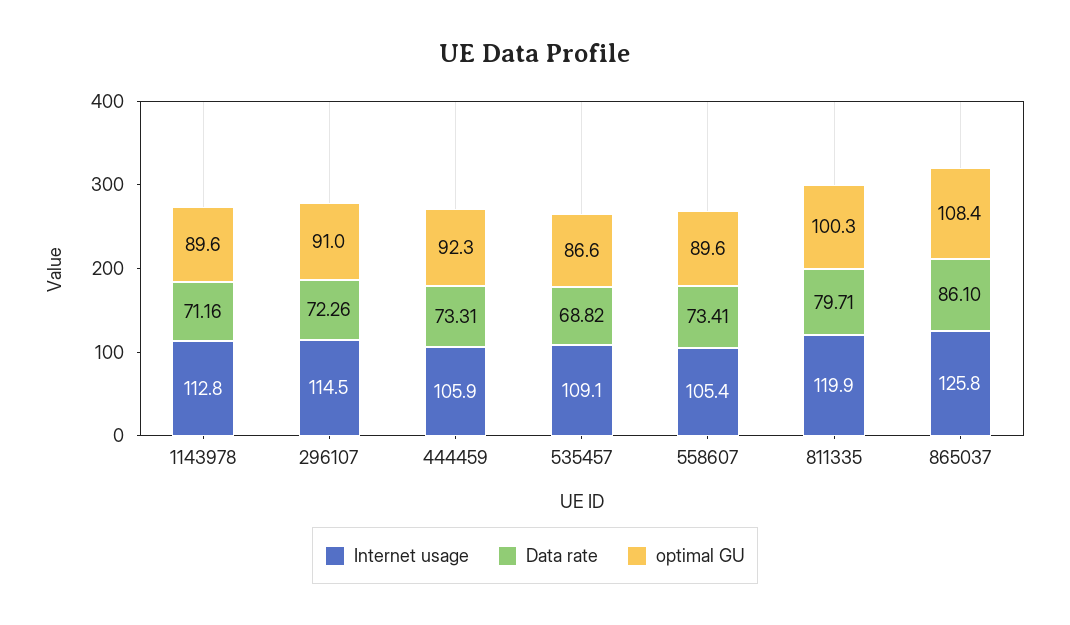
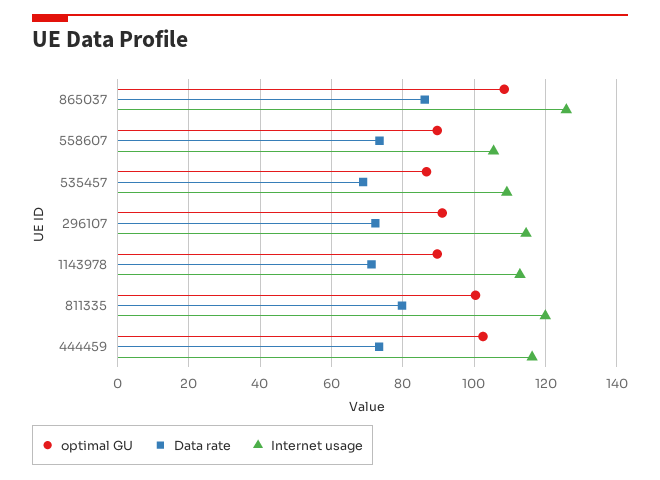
  {
    "Internet usage": {
      "1143978": 112.8,
      "296107": 114.5,
-     "444459": 105.9,
+     "444459": 116,
      "535457": 109.1,
      "558607": 105.4,
      "811335": 119.9,
      "865037": 125.8
    },
    "Data rate": {
      "1143978": 71.16,
      "296107": 72.26,
      "444459": 73.31,
      "535457": 68.82,
      "558607": 73.41,
      "811335": 79.71,
      "865037": 86.1
    },
    "optimal GU": {
      "1143978": 89.6,
      "296107": 91,
-     "444459": 92.3,
+     "444459": 102,
      "535457": 86.6,
      "558607": 89.6,
      "811335": 100.3,
      "865037": 108.4
    }
  }

